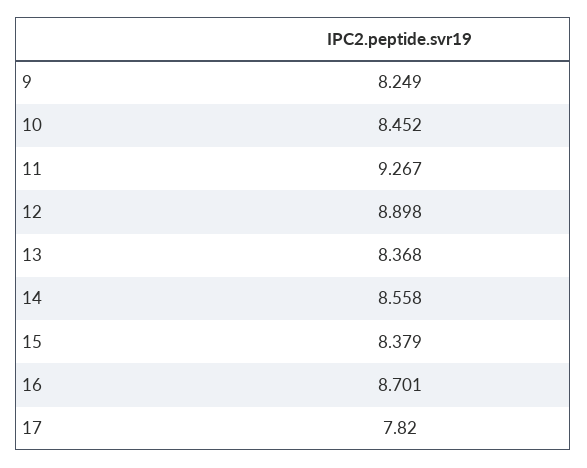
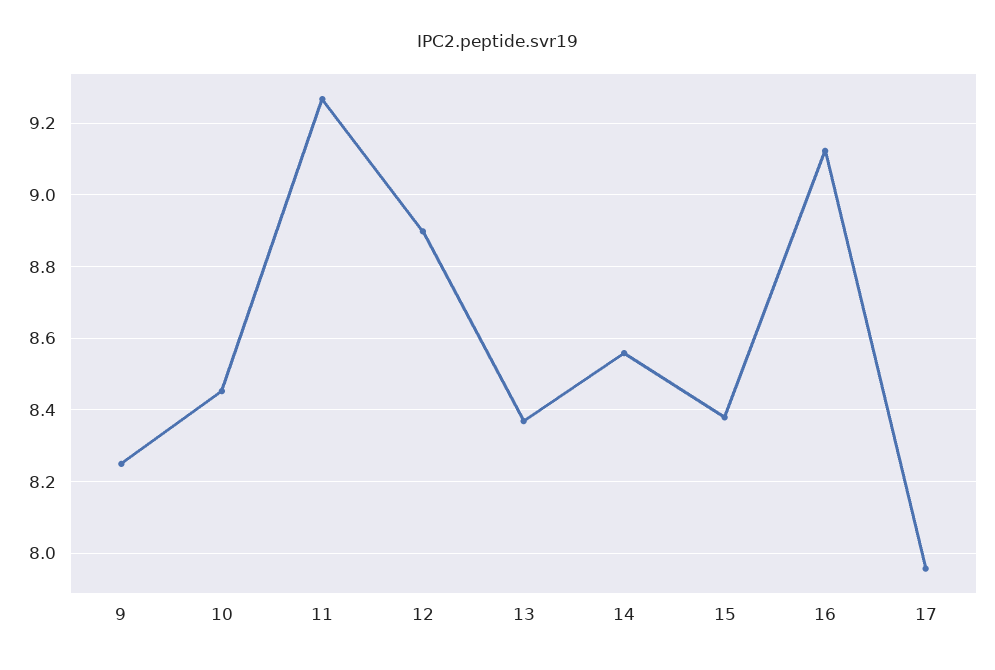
  {
    "9": 8.249,
    "10": 8.452,
    "11": 9.267,
    "12": 8.898,
    "13": 8.368,
    "14": 8.558,
    "15": 8.379,
-   "16": 8.701,
+   "16": 9.12,
-   "17": 7.82
+   "17": 7.96
  }

